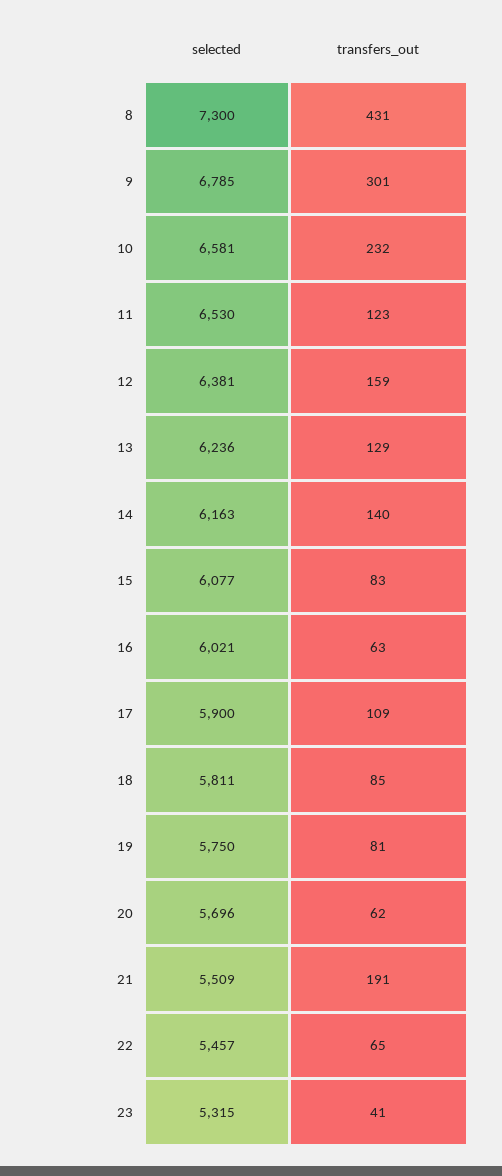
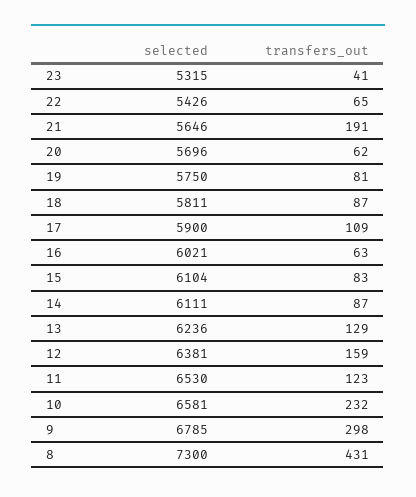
  {
    "selected": {
      "8": 7300,
      "9": 6785,
      "10": 6581,
      "11": 6530,
      "12": 6381,
      "13": 6236,
-     "14": 6163,
+     "14": 6111,
-     "15": 6077,
+     "15": 6104,
      "16": 6021,
      "17": 5900,
      "18": 5811,
      "19": 5750,
      "20": 5696,
-     "21": 5509,
+     "21": 5646,
-     "22": 5457,
+     "22": 5426,
      "23": 5315
    },
    "transfers_out": {
      "8": 431,
-     "9": 301,
+     "9": 298,
      "10": 232,
      "11": 123,
      "12": 159,
      "13": 129,
-     "14": 140,
+     "14": 87,
      "15": 83,
      "16": 63,
      "17": 109,
-     "18": 85,
+     "18": 87,
      "19": 81,
      "20": 62,
      "21": 191,
      "22": 65,
      "23": 41
    }
  }

